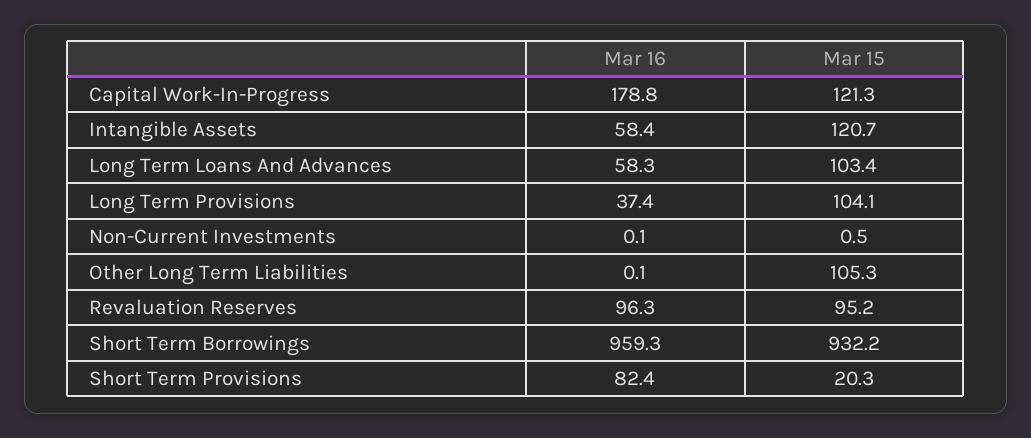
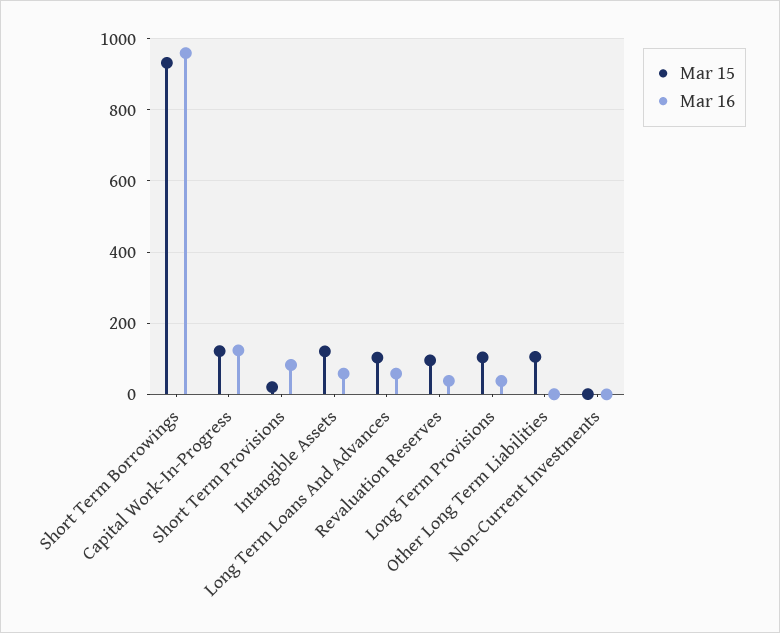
  {
    "Mar 16": {
-     "Capital Work-In-Progress": 178.8,
+     "Capital Work-In-Progress": 120,
      "Intangible Assets": 58.4,
      "Long Term Loans And Advances": 58.3,
      "Long Term Provisions": 37.4,
      "Non-Current Investments": 0.1,
      "Other Long Term Liabilities": 0.1,
-     "Revaluation Reserves": 96.3,
+     "Revaluation Reserves": 40,
      "Short Term Borrowings": 959.3,
      "Short Term Provisions": 82.4
    },
    "Mar 15": {
      "Capital Work-In-Progress": 121.3,
      "Intangible Assets": 120.7,
      "Long Term Loans And Advances": 103.4,
      "Long Term Provisions": 104.1,
      "Non-Current Investments": 0.5,
      "Other Long Term Liabilities": 105.3,
      "Revaluation Reserves": 95.2,
      "Short Term Borrowings": 932.2,
      "Short Term Provisions": 20.3
    }
  }

